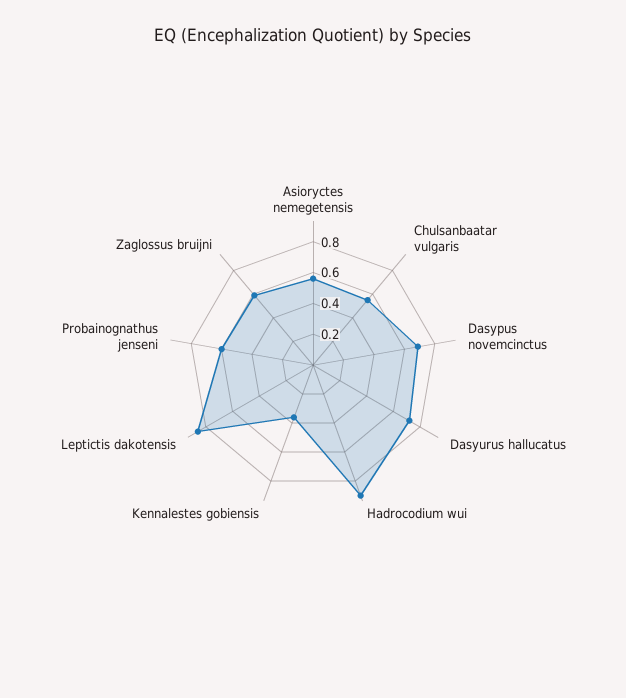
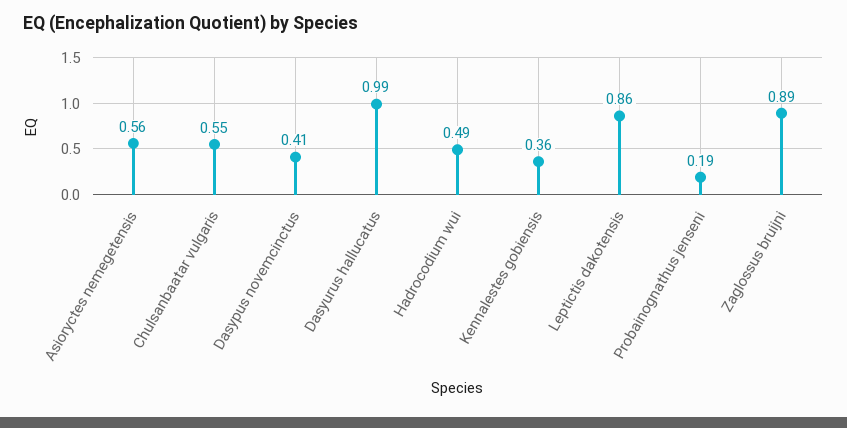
  {
    "Asioryctes nemegetensis": 0.56,
    "Chulsanbaatar vulgaris": 0.55,
-   "Dasypus novemcinctus": 0.7,
+   "Dasypus novemcinctus": 0.41,
-   "Dasyurus hallucatus": 0.7,
+   "Dasyurus hallucatus": 0.99,
-   "Hadrocodium wui": 0.9,
+   "Hadrocodium wui": 0.49,
    "Kennalestes gobiensis": 0.36,
    "Leptictis dakotensis": 0.86,
-   "Probainognathus jenseni": 0.6,
+   "Probainognathus jenseni": 0.19,
-   "Zaglossus bruijni": 0.6
+   "Zaglossus bruijni": 0.89
  }

